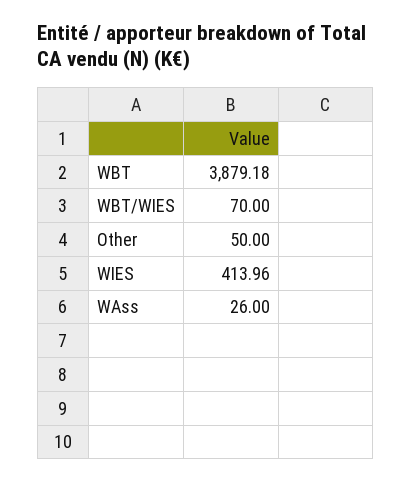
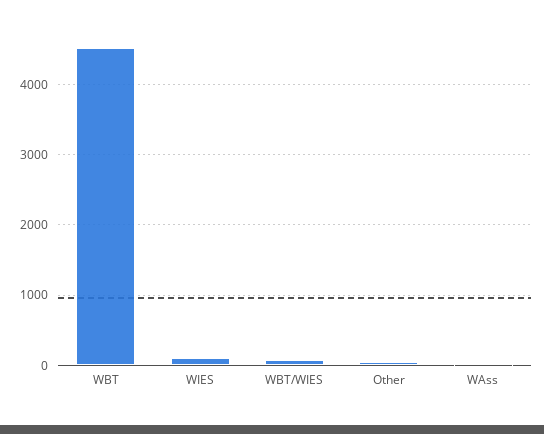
  {
-   "WBT": 3879.18,
+   "WBT": 4500,
    "WBT/WIES": 70,
    "Other": 50,
-   "WIES": 413.96,
+   "WIES": 100,
    "WAss": 26
  }

